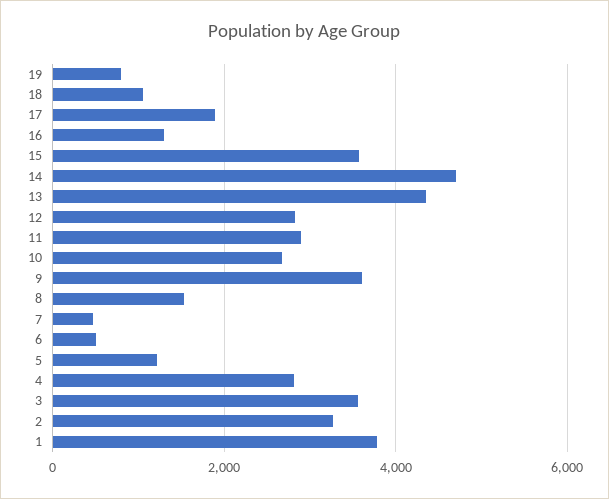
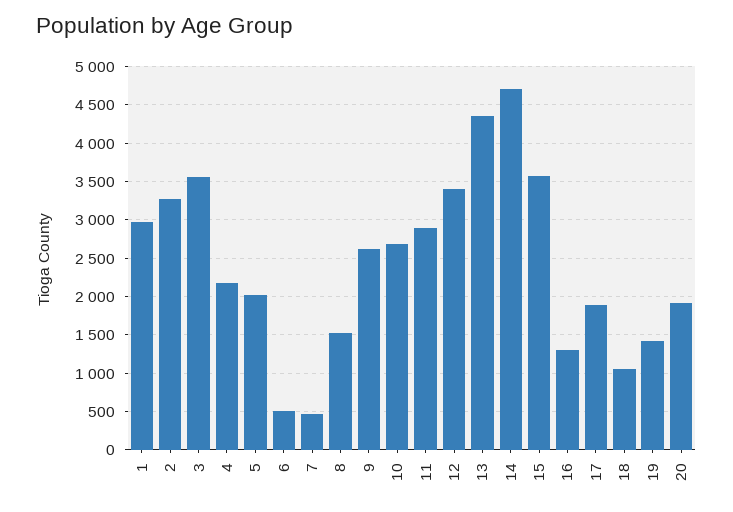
  {
-   "19": 800,
+   "19": 1400,
    "18": 1100,
    "17": 1900,
    "16": 1300,
    "15": 3600,
    "14": 4700,
    "13": 4400,
-   "12": 2800,
+   "12": 3400,
    "11": 2900,
    "10": 2700,
-   "9": 3600,
+   "9": 2600,
    "8": 1500,
    "7": 500,
    "6": 500,
-   "5": 1200,
+   "5": 2000,
-   "4": 2800,
+   "4": 2200,
    "3": 3600,
    "2": 3300,
-   "1": 3800
+   "1": 3000,
+   "20": 1900
  }

